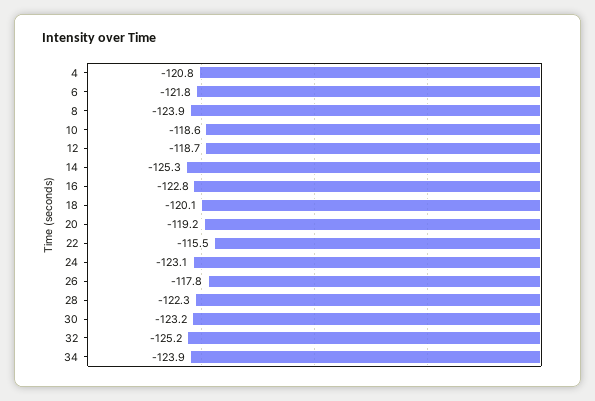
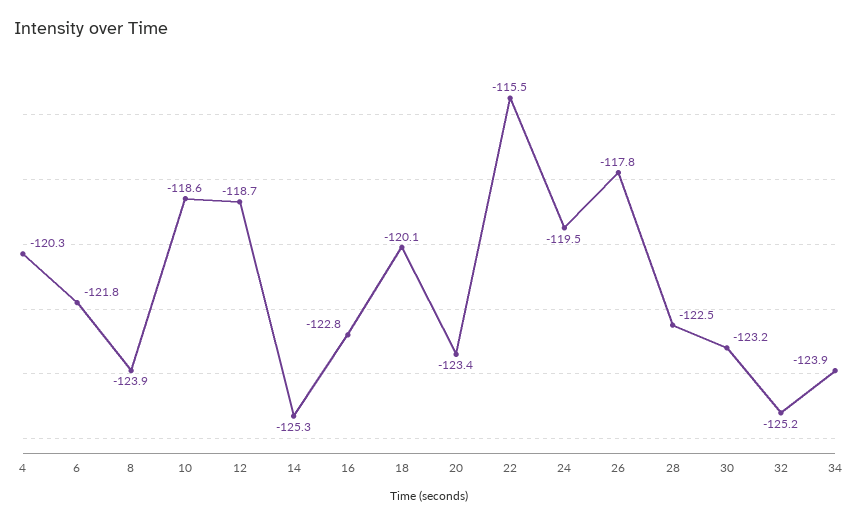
  {
-   "4": -120.8,
+   "4": -120.3,
    "6": -121.8,
    "8": -123.9,
    "10": -118.6,
    "12": -118.7,
    "14": -125.3,
    "16": -122.8,
    "18": -120.1,
-   "20": -119.2,
+   "20": -123.4,
    "22": -115.5,
-   "24": -123.1,
+   "24": -119.5,
    "26": -117.8,
-   "28": -122.3,
+   "28": -122.5,
    "30": -123.2,
    "32": -125.2,
    "34": -123.9
  }

